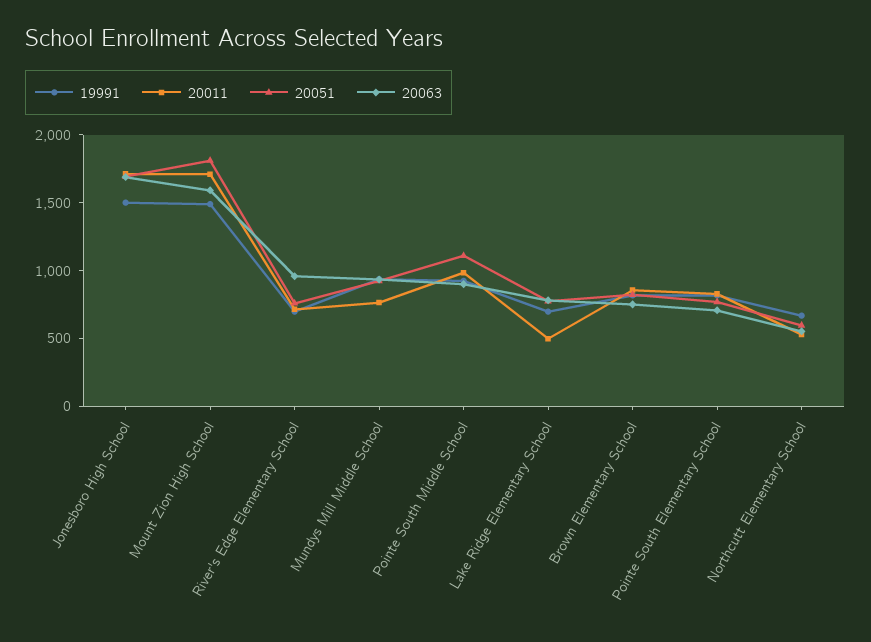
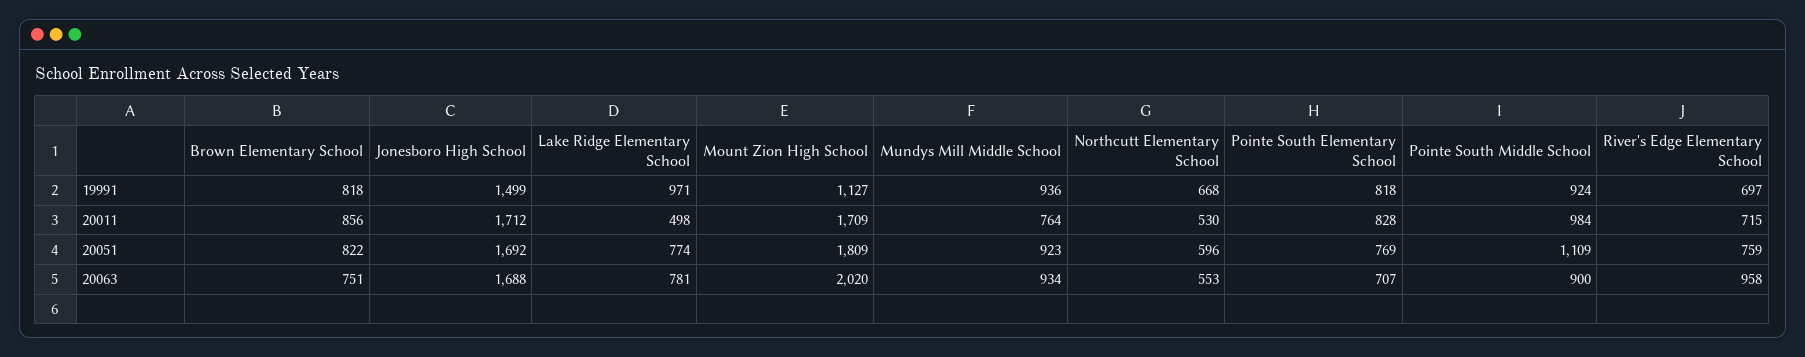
  {
    "19991": {
      "Jonesboro High School": 1499,
-     "Mount Zion High School": 1500,
+     "Mount Zion High School": 1127,
      "River's Edge Elementary School": 697,
      "Mundys Mill Middle School": 936,
      "Pointe South Middle School": 924,
-     "Lake Ridge Elementary School": 700,
+     "Lake Ridge Elementary School": 971,
      "Brown Elementary School": 818,
      "Pointe South Elementary School": 818,
      "Northcutt Elementary School": 668
    },
    "20011": {
      "Jonesboro High School": 1712,
      "Mount Zion High School": 1709,
      "River's Edge Elementary School": 715,
      "Mundys Mill Middle School": 764,
      "Pointe South Middle School": 984,
      "Lake Ridge Elementary School": 498,
      "Brown Elementary School": 856,
      "Pointe South Elementary School": 828,
      "Northcutt Elementary School": 530
    },
    "20051": {
      "Jonesboro High School": 1692,
      "Mount Zion High School": 1809,
      "River's Edge Elementary School": 759,
      "Mundys Mill Middle School": 923,
      "Pointe South Middle School": 1109,
      "Lake Ridge Elementary School": 774,
      "Brown Elementary School": 822,
      "Pointe South Elementary School": 769,
      "Northcutt Elementary School": 596
    },
    "20063": {
      "Jonesboro High School": 1688,
-     "Mount Zion High School": 1600,
+     "Mount Zion High School": 2020,
      "River's Edge Elementary School": 958,
      "Mundys Mill Middle School": 934,
      "Pointe South Middle School": 900,
      "Lake Ridge Elementary School": 781,
      "Brown Elementary School": 751,
      "Pointe South Elementary School": 707,
      "Northcutt Elementary School": 553
    }
  }

